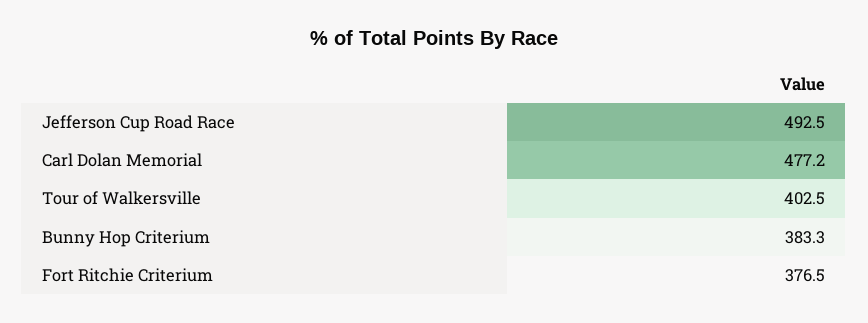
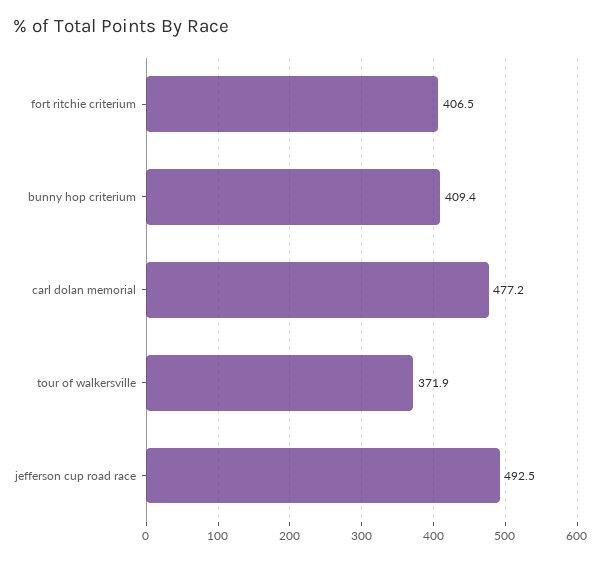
  {
    "Jefferson Cup Road Race": 492.5,
    "Carl Dolan Memorial": 477.2,
-   "Tour of Walkersville": 402.5,
+   "Tour of Walkersville": 371.9,
-   "Bunny Hop Criterium": 383.3,
+   "Bunny Hop Criterium": 409.4,
-   "Fort Ritchie Criterium": 376.5
+   "Fort Ritchie Criterium": 406.5
  }

